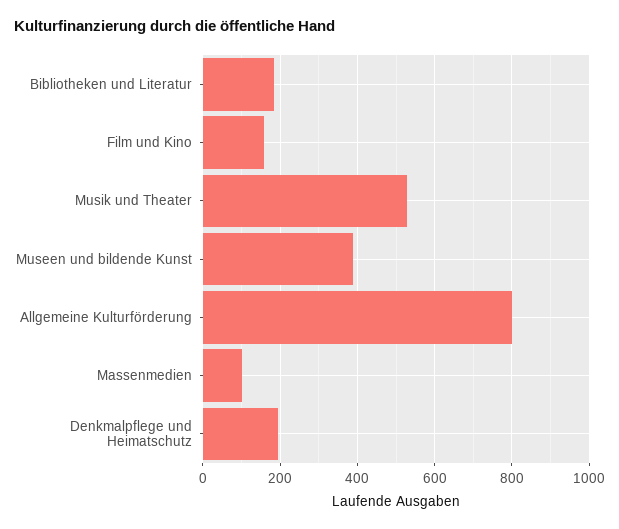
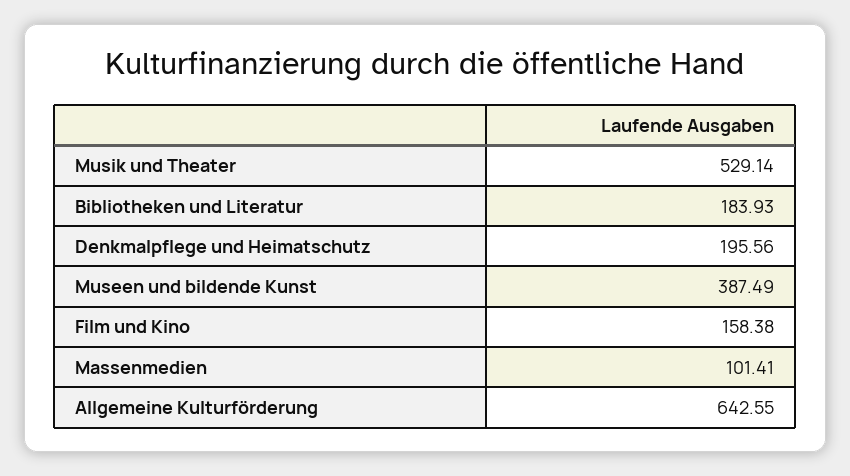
  {
    "Bibliotheken und Literatur": 183.93,
    "Film und Kino": 158.38,
    "Musik und Theater": 529.14,
    "Museen und bildende Kunst": 387.49,
-   "Allgemeine Kulturförderung": 800,
+   "Allgemeine Kulturförderung": 642.55,
    "Massenmedien": 101.41,
    "Denkmalpflege und Heimatschutz": 195.56
  }

